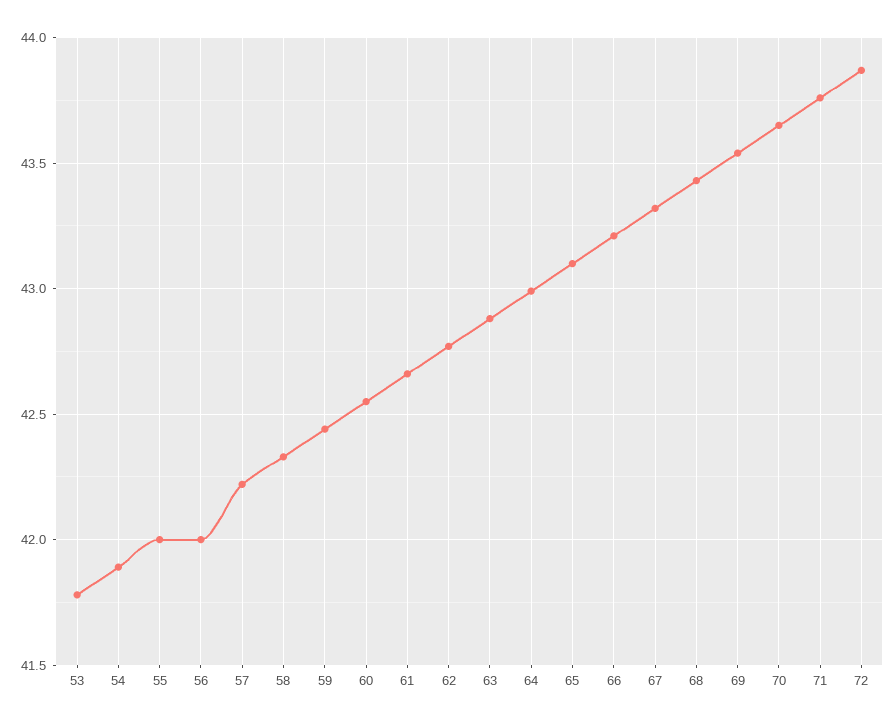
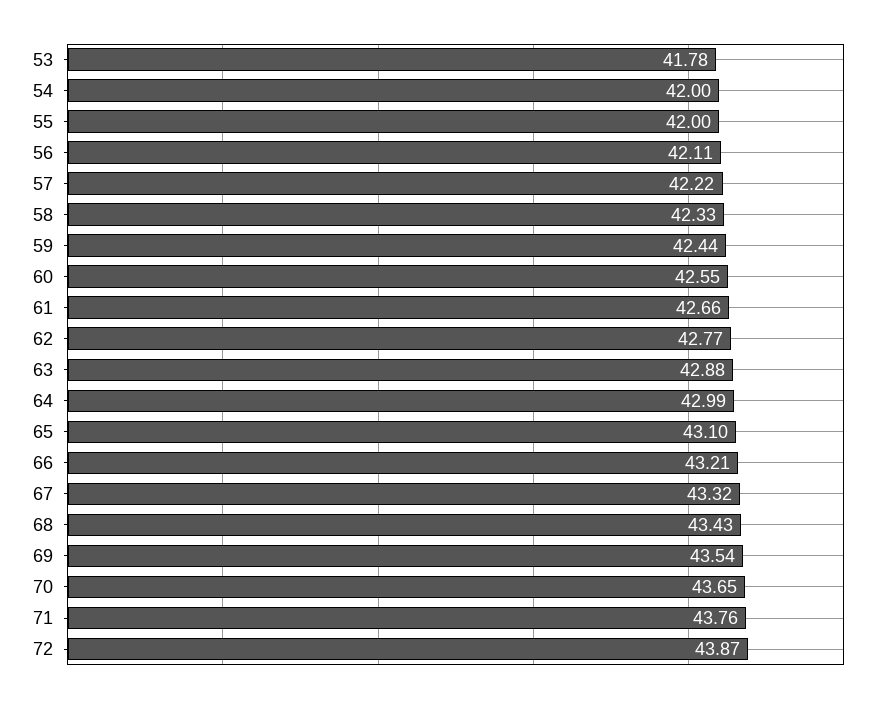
  {
    "53": 41.78,
-   "54": 41.9,
+   "54": 42,
    "55": 42,
-   "56": 42,
+   "56": 42.11,
    "57": 42.22,
    "58": 42.33,
    "59": 42.44,
    "60": 42.55,
    "61": 42.66,
    "62": 42.77,
    "63": 42.88,
    "64": 42.99,
    "65": 43.1,
    "66": 43.21,
    "67": 43.32,
    "68": 43.43,
    "69": 43.54,
    "70": 43.65,
    "71": 43.76,
    "72": 43.87
  }

